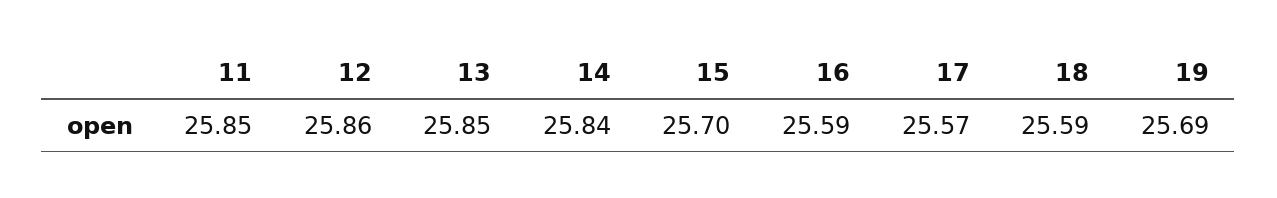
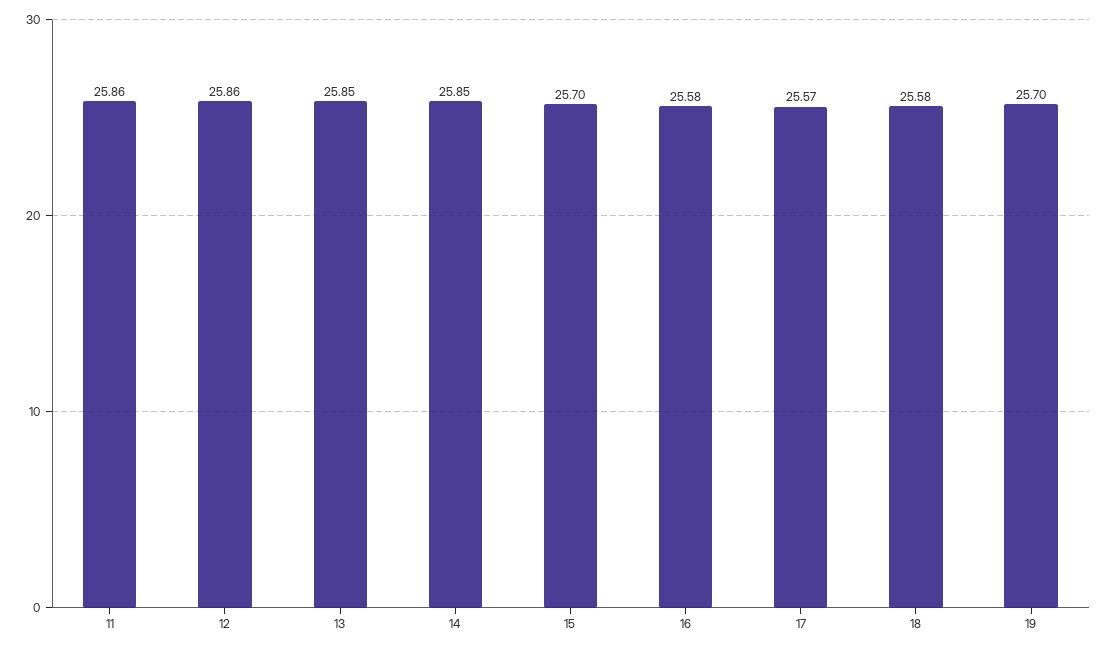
  {
-   "11": 25.85,
+   "11": 25.86,
    "12": 25.86,
    "13": 25.85,
-   "14": 25.84,
+   "14": 25.85,
    "15": 25.7,
-   "16": 25.59,
+   "16": 25.58,
    "17": 25.57,
-   "18": 25.59,
+   "18": 25.58,
-   "19": 25.69
+   "19": 25.7
  }

